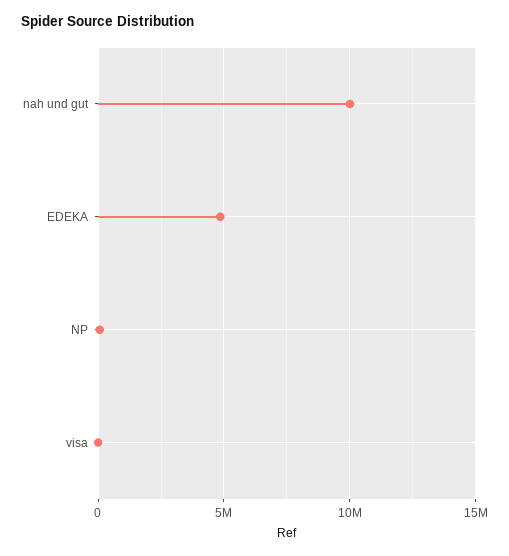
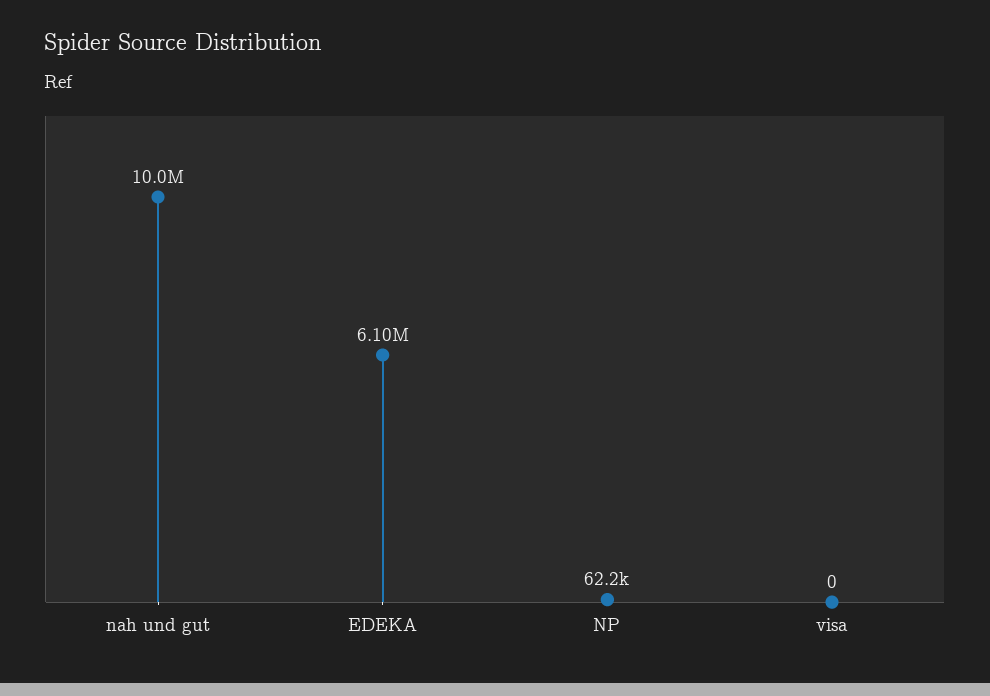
  {
    "nah und gut": 10000000,
-   "EDEKA": 5000000,
+   "EDEKA": 6100000,
    "NP": 62200,
    "visa": 0
  }

